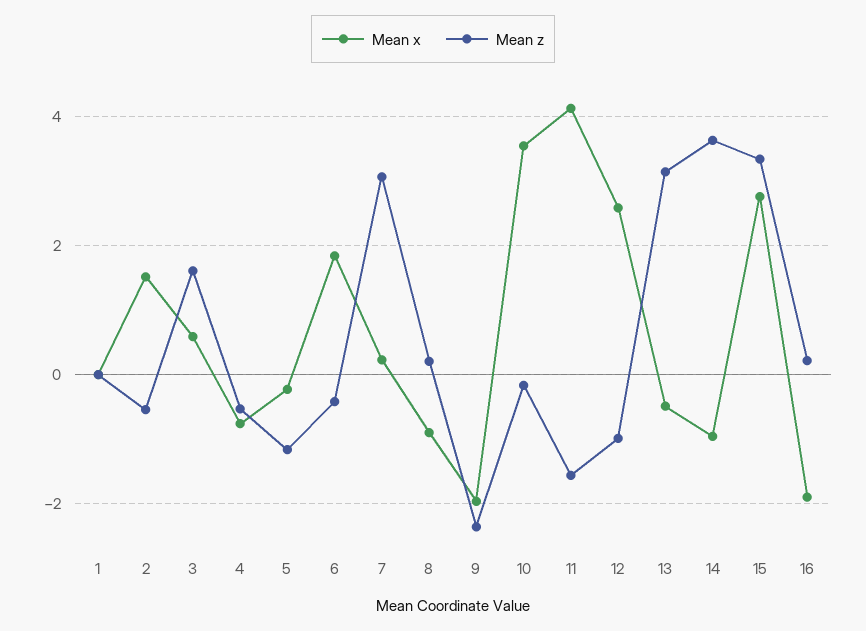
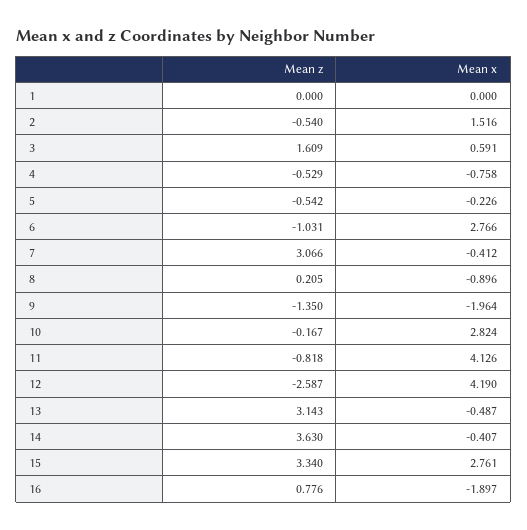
  {
    "Mean x": {
      "1": 0,
      "2": 1.516,
      "3": 0.591,
      "4": -0.758,
      "5": -0.226,
-     "6": 1.8,
+     "6": 2.766,
-     "7": 0.2,
+     "7": -0.412,
      "8": -0.896,
      "9": -1.964,
-     "10": 3.6,
+     "10": 2.824,
      "11": 4.126,
-     "12": 2.6,
+     "12": 4.19,
      "13": -0.487,
-     "14": -1,
+     "14": -0.407,
      "15": 2.761,
      "16": -1.897
    },
    "Mean z": {
      "1": 0,
      "2": -0.54,
      "3": 1.609,
      "4": -0.529,
-     "5": -1.2,
+     "5": -0.542,
-     "6": -0.4,
+     "6": -1.031,
      "7": 3.066,
      "8": 0.205,
-     "9": -2.4,
+     "9": -1.35,
      "10": -0.167,
-     "11": -1.6,
+     "11": -0.818,
-     "12": -1,
+     "12": -2.587,
      "13": 3.143,
      "14": 3.63,
      "15": 3.34,
-     "16": 0.2
+     "16": 0.776
    }
  }

